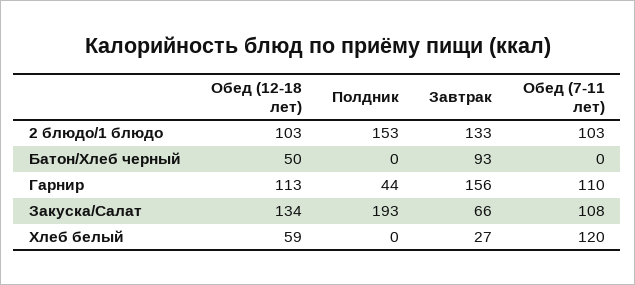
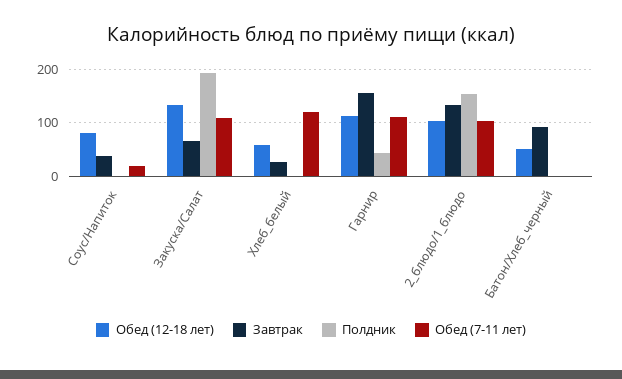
  {
    "Обед (12-18 лет)": {
      "2 блюдо/1 блюдо": 103,
      "Батон/Хлеб черный": 50,
      "Гарнир": 113,
      "Закуска/Салат": 134,
-     "Хлеб белый": 59
+     "Хлеб белый": 59,
+     "Соус/Напиток": 80
    },
    "Полдник": {
      "2 блюдо/1 блюдо": 153,
      "Батон/Хлеб черный": 0,
      "Гарнир": 44,
      "Закуска/Салат": 193,
-     "Хлеб белый": 0
+     "Хлеб белый": 0,
+     "Соус/Напиток": 0
    },
    "Завтрак": {
      "2 блюдо/1 блюдо": 133,
      "Батон/Хлеб черный": 93,
      "Гарнир": 156,
      "Закуска/Салат": 66,
-     "Хлеб белый": 27
+     "Хлеб белый": 27,
+     "Соус/Напиток": 40
    },
    "Обед (7-11 лет)": {
      "2 блюдо/1 блюдо": 103,
      "Батон/Хлеб черный": 0,
      "Гарнир": 110,
      "Закуска/Салат": 108,
-     "Хлеб белый": 120
+     "Хлеб белый": 120,
+     "Соус/Напиток": 20
    }
  }

